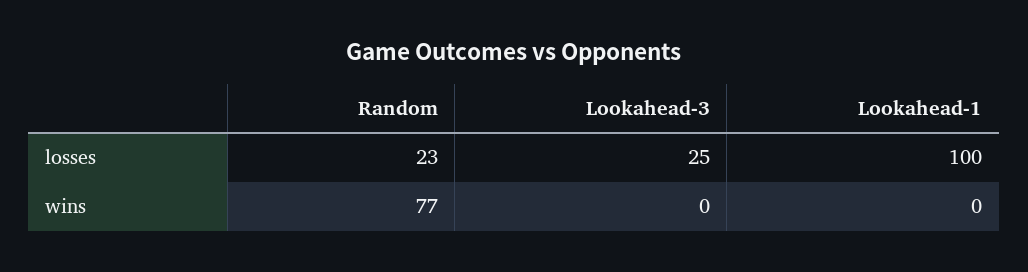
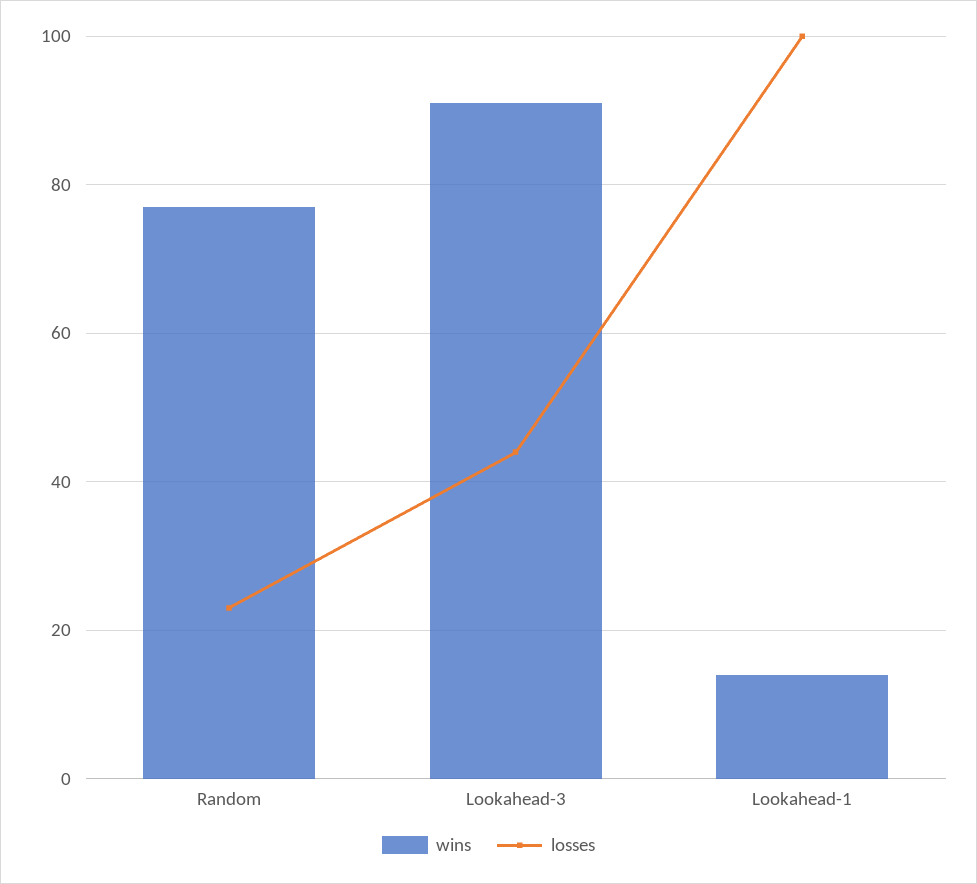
  {
    "losses": {
      "Random": 23,
-     "Lookahead-3": 25,
+     "Lookahead-3": 45,
      "Lookahead-1": 100
    },
    "wins": {
      "Random": 77,
-     "Lookahead-3": 0,
+     "Lookahead-3": 90,
-     "Lookahead-1": 0
+     "Lookahead-1": 15
    }
  }

